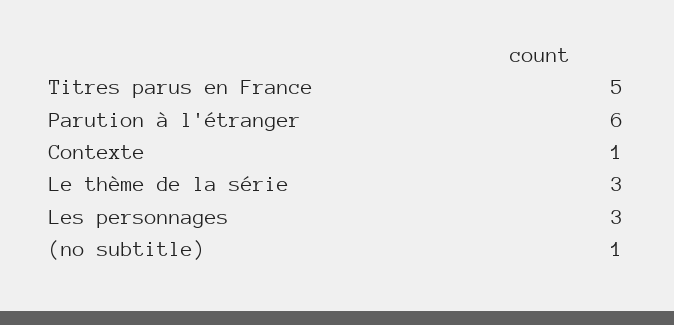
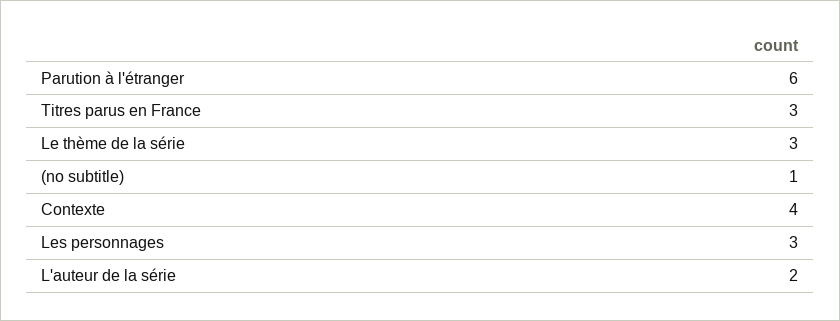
  {
-   "Titres parus en France": 5,
+   "Titres parus en France": 3,
    "Parution à l'étranger": 6,
-   "Contexte": 1,
+   "Contexte": 4,
    "Le thème de la série": 3,
    "Les personnages": 3,
-   "(no subtitle)": 1
+   "(no subtitle)": 1,
+   "L'auteur de la série": 2
  }

